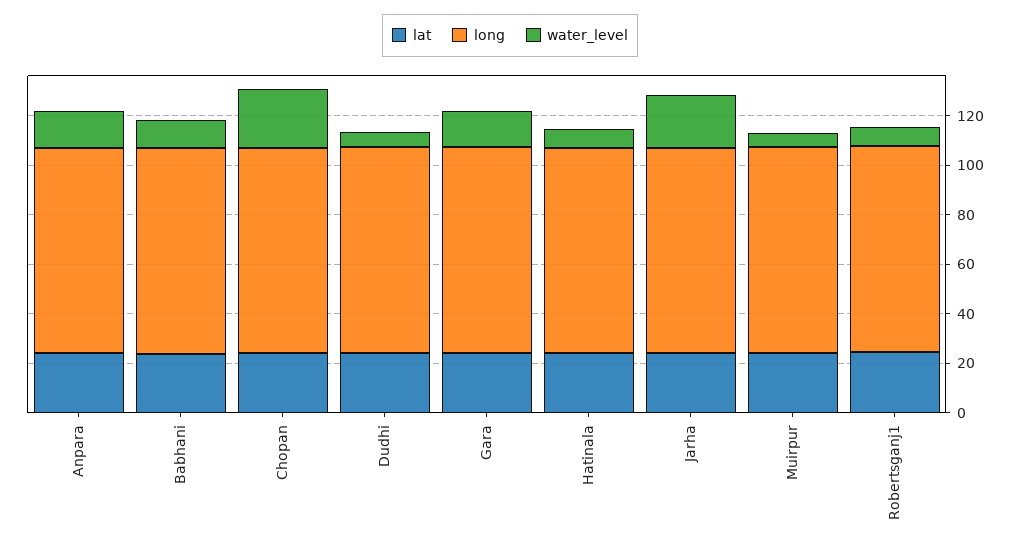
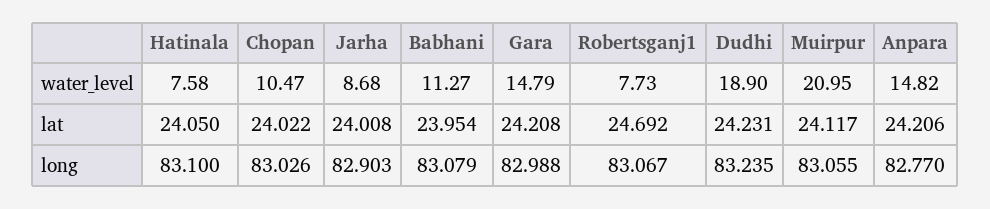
  {
    "lat": {
      "Anpara": 24.206,
      "Babhani": 23.954,
      "Chopan": 24.022,
      "Dudhi": 24.231,
      "Gara": 24.208,
      "Hatinala": 24.05,
      "Jarha": 24.008,
      "Muirpur": 24.117,
      "Robertsganj1": 24.692
    },
    "long": {
      "Anpara": 82.77,
      "Babhani": 83.079,
      "Chopan": 83.026,
      "Dudhi": 83.235,
      "Gara": 82.988,
      "Hatinala": 83.1,
      "Jarha": 82.903,
      "Muirpur": 83.055,
      "Robertsganj1": 83.067
    },
    "water_level": {
      "Anpara": 14.82,
      "Babhani": 11.27,
-     "Chopan": 25,
+     "Chopan": 10.47,
-     "Dudhi": 5,
+     "Dudhi": 18.9,
      "Gara": 14.79,
      "Hatinala": 7.58,
-     "Jarha": 20,
+     "Jarha": 8.68,
-     "Muirpur": 5,
+     "Muirpur": 20.95,
      "Robertsganj1": 7.73
    }
  }

